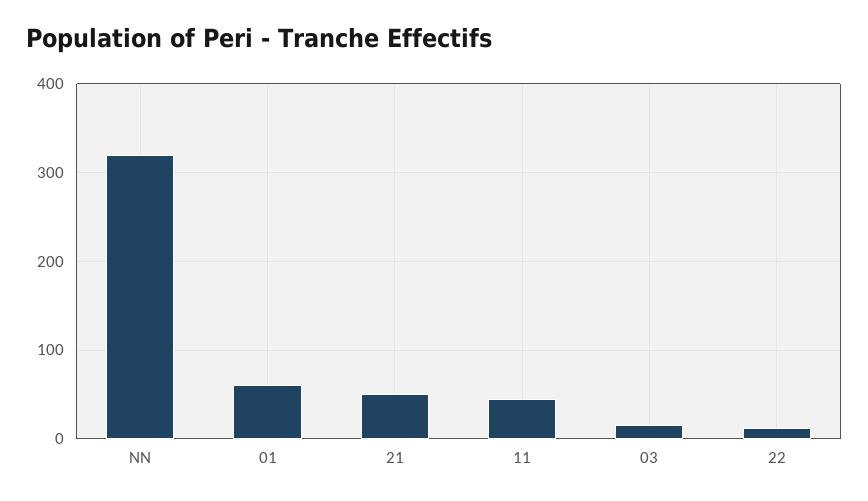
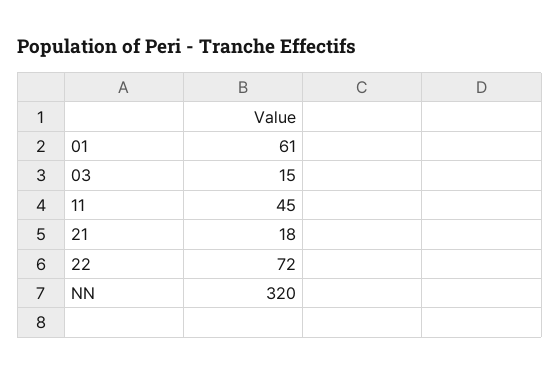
  {
    "NN": 320,
    "01": 61,
-   "21": 50,
+   "21": 18,
    "11": 45,
    "03": 15,
-   "22": 10
+   "22": 72
  }

